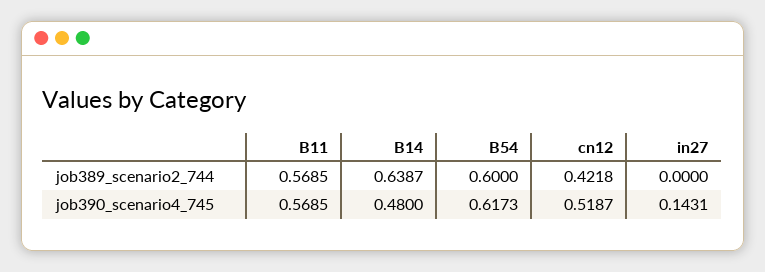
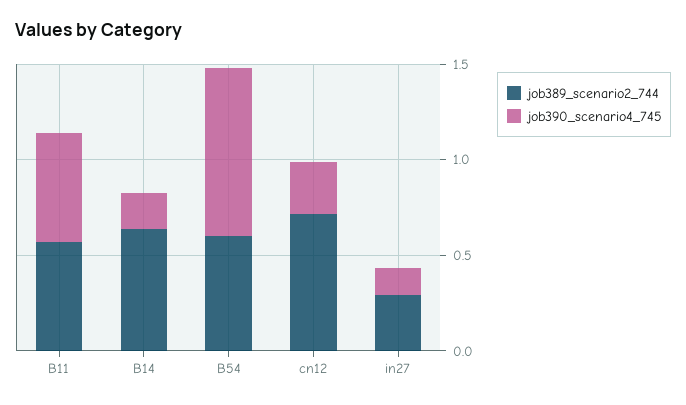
  {
    "job389_scenario2_744": {
      "B11": 0.5685,
      "B14": 0.6387,
      "B54": 0.6,
-     "cn12": 0.4218,
+     "cn12": 0.7,
-     "in27": 0
+     "in27": 0.3
    },
    "job390_scenario4_745": {
      "B11": 0.5685,
-     "B14": 0.48,
+     "B14": 0.2,
-     "B54": 0.6173,
+     "B54": 0.9,
-     "cn12": 0.5187,
+     "cn12": 0.3,
      "in27": 0.1431
    }
  }

